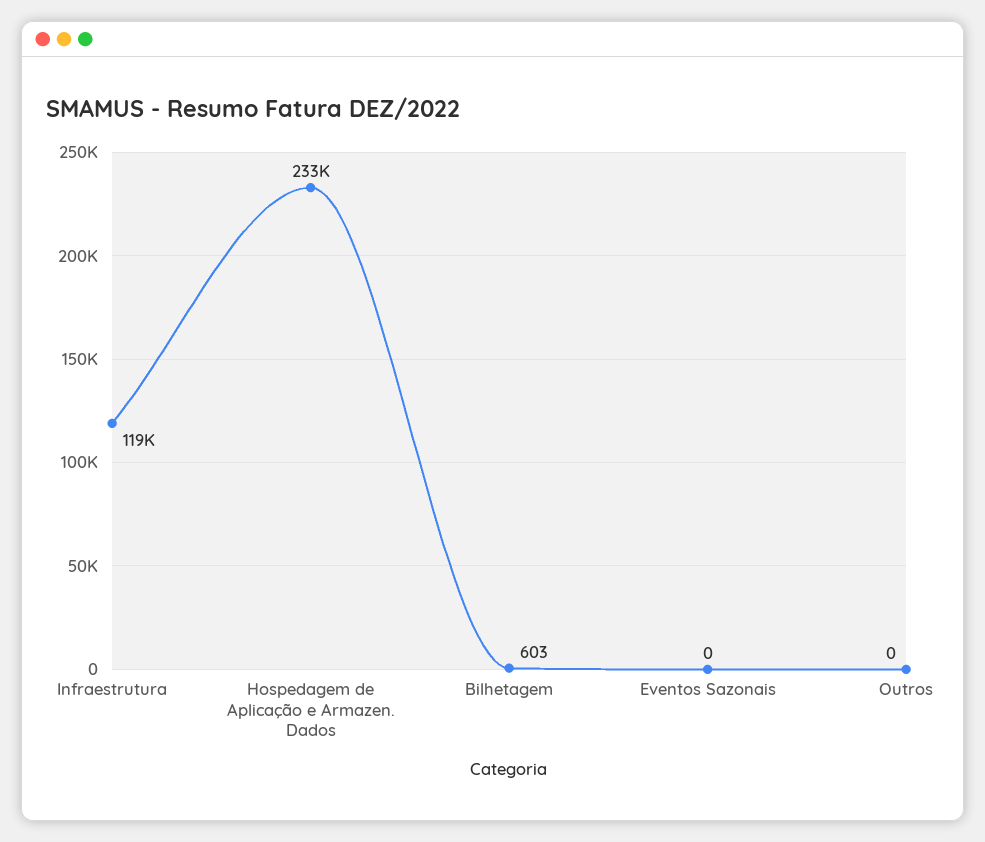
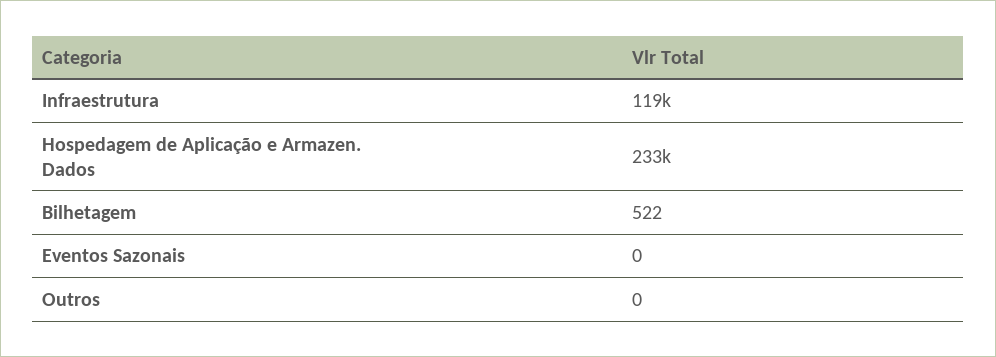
  {
    "Infraestrutura": 119000,
    "Hospedagem de Aplicação e Armazen. Dados": 233000,
-   "Bilhetagem": 603,
+   "Bilhetagem": 522,
    "Eventos Sazonais": 0,
    "Outros": 0
  }

